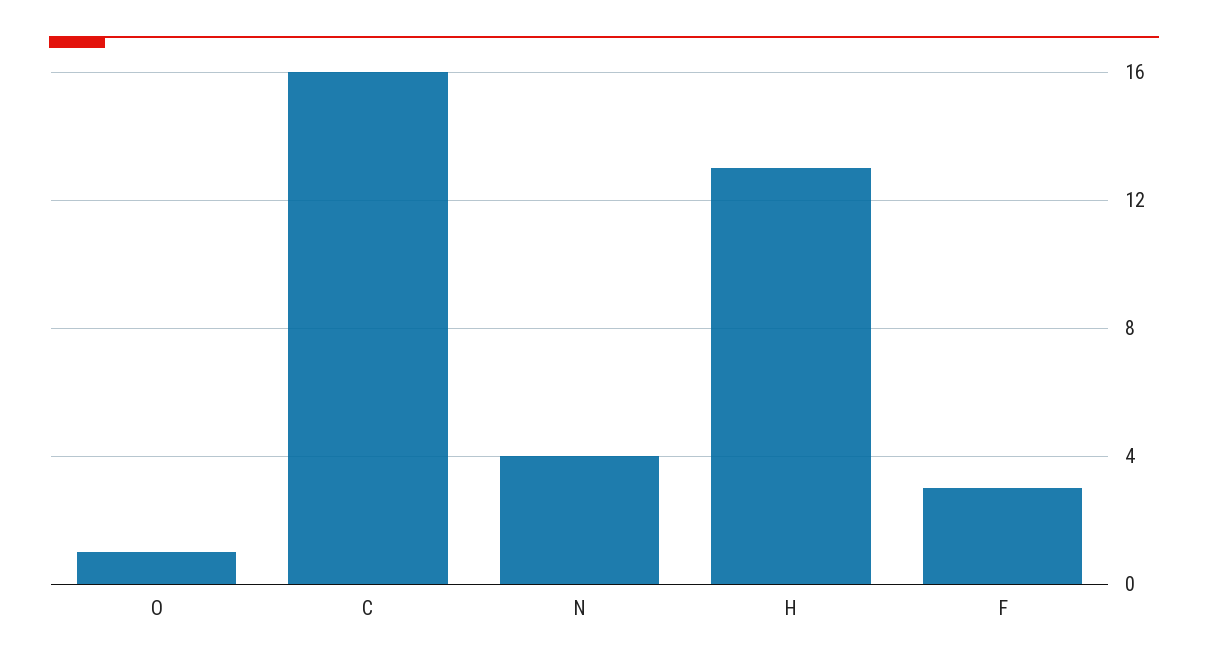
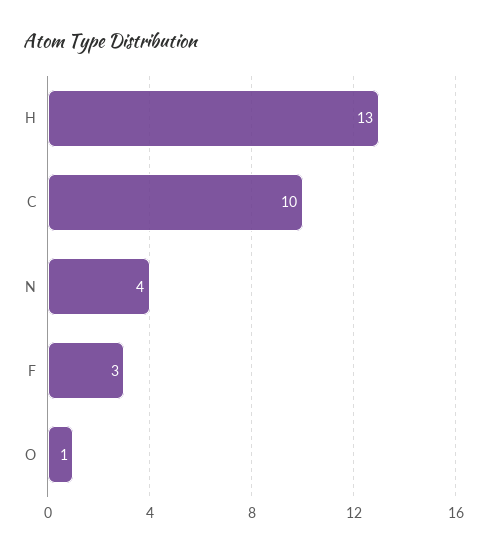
  {
    "O": 1,
-   "C": 16,
+   "C": 10,
    "N": 4,
    "H": 13,
    "F": 3
  }

